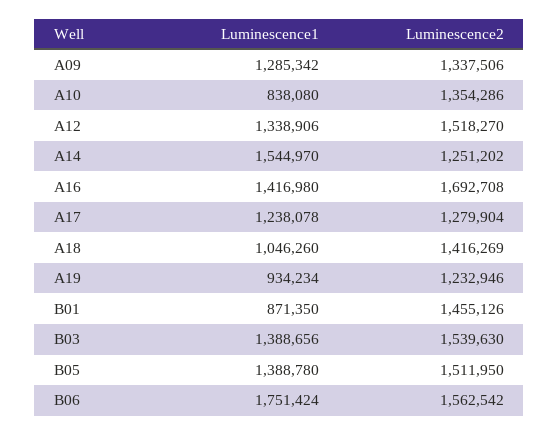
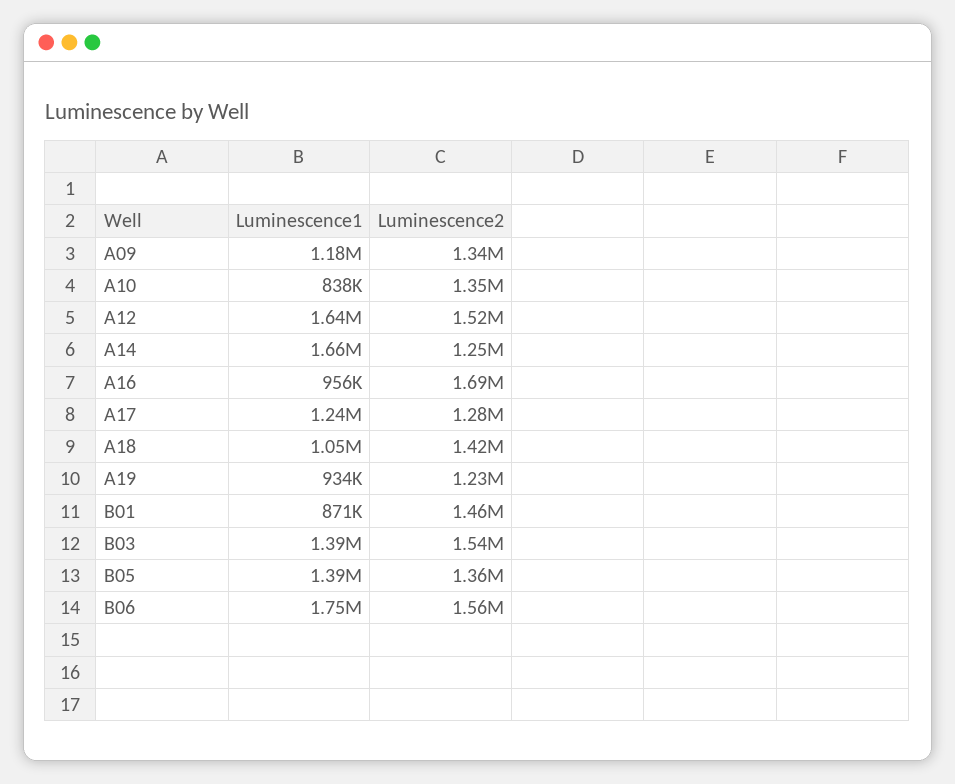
  {
    "Luminescence1": {
-     "A09": 1285342,
+     "A09": 1180000,
      "A10": 838080,
-     "A12": 1338906,
+     "A12": 1640000,
-     "A14": 1544970,
+     "A14": 1660000,
-     "A16": 1416980,
+     "A16": 956000,
      "A17": 1238078,
      "A18": 1046260,
      "A19": 934234,
      "B01": 871350,
      "B03": 1388656,
      "B05": 1388780,
      "B06": 1751424
    },
    "Luminescence2": {
      "A09": 1337506,
      "A10": 1354286,
      "A12": 1518270,
      "A14": 1251202,
      "A16": 1692708,
      "A17": 1279904,
      "A18": 1416269,
      "A19": 1232946,
      "B01": 1455126,
      "B03": 1539630,
-     "B05": 1511950,
+     "B05": 1360000,
      "B06": 1562542
    }
  }

